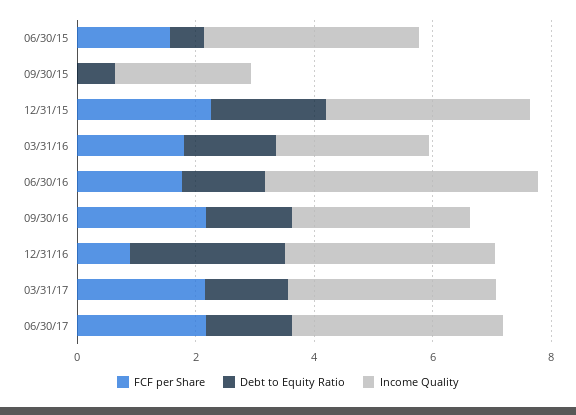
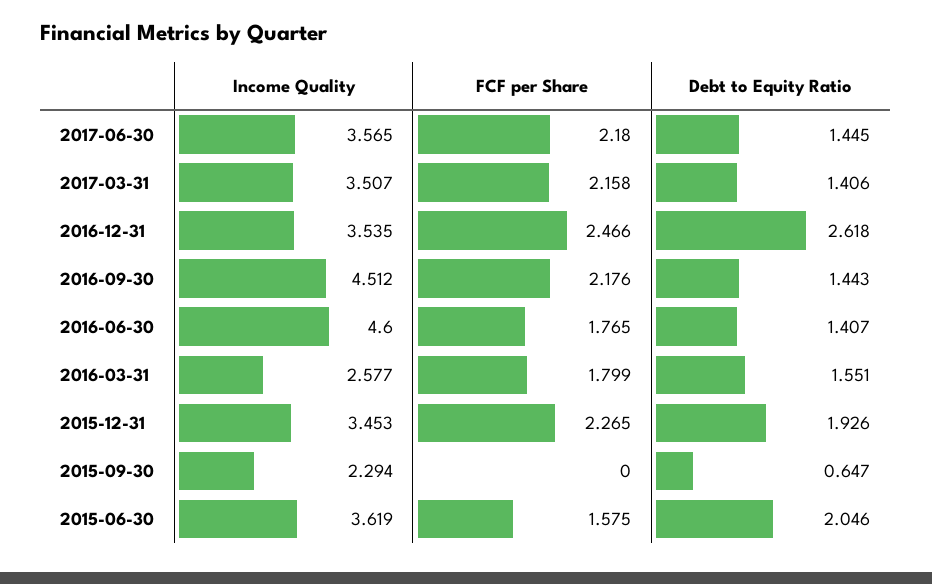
  {
    "FCF per Share": {
      "06/30/15": 1.575,
      "09/30/15": 0,
      "12/31/15": 2.265,
      "03/31/16": 1.799,
      "06/30/16": 1.765,
      "09/30/16": 2.176,
-     "12/31/16": 1,
+     "12/31/16": 2.466,
      "03/31/17": 2.158,
      "06/30/17": 2.18
    },
    "Debt to Equity Ratio": {
-     "06/30/15": 0.5,
+     "06/30/15": 2.046,
      "09/30/15": 0.647,
      "12/31/15": 1.926,
      "03/31/16": 1.551,
      "06/30/16": 1.407,
      "09/30/16": 1.443,
      "12/31/16": 2.618,
      "03/31/17": 1.406,
      "06/30/17": 1.445
    },
    "Income Quality": {
      "06/30/15": 3.619,
      "09/30/15": 2.294,
      "12/31/15": 3.453,
      "03/31/16": 2.577,
      "06/30/16": 4.6,
-     "09/30/16": 3,
+     "09/30/16": 4.512,
      "12/31/16": 3.535,
      "03/31/17": 3.507,
      "06/30/17": 3.565
    }
  }

